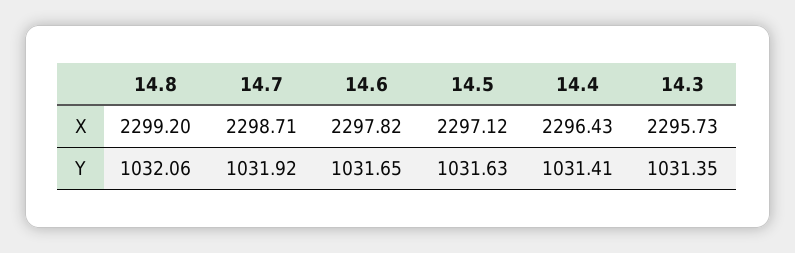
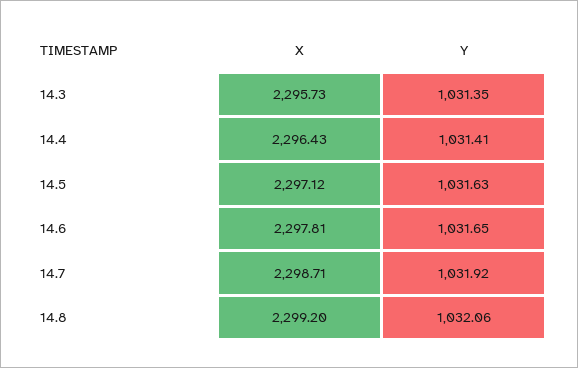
  {
    "14.8": {
      "X": 2299.2,
      "Y": 1032.06
    },
    "14.7": {
      "X": 2298.71,
      "Y": 1031.92
    },
    "14.6": {
-     "X": 2297.82,
+     "X": 2297.81,
      "Y": 1031.65
    },
    "14.5": {
      "X": 2297.12,
      "Y": 1031.63
    },
    "14.4": {
      "X": 2296.43,
      "Y": 1031.41
    },
    "14.3": {
      "X": 2295.73,
      "Y": 1031.35
    }
  }

